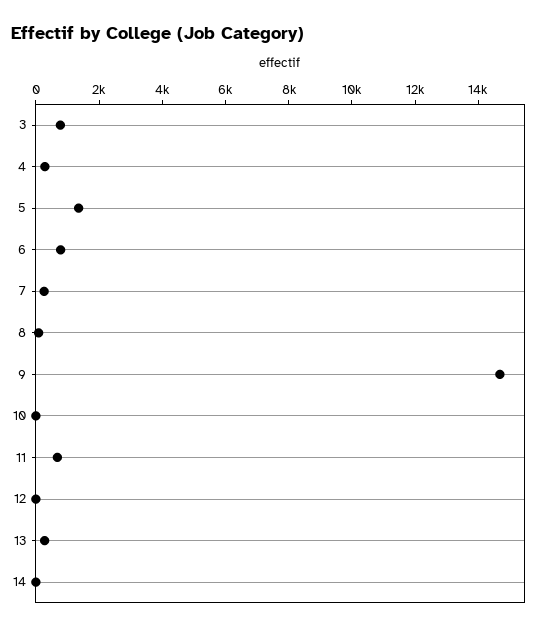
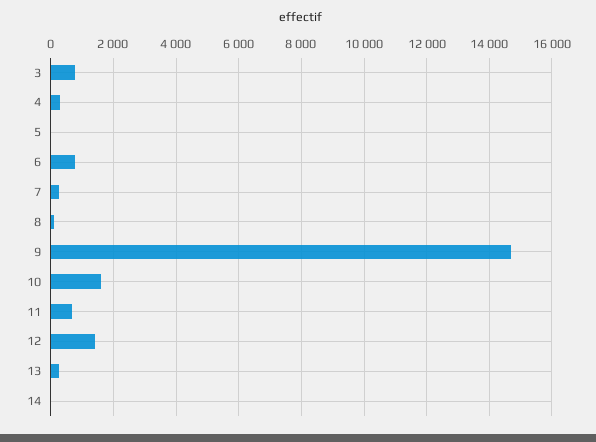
  {
    "3": 800,
    "4": 200,
-   "5": 1500,
+   "5": 0,
    "6": 800,
    "7": 200,
    "8": 0,
    "9": 14600,
-   "10": 0,
+   "10": 1600,
    "11": 600,
-   "12": 0,
+   "12": 1400,
    "13": 200,
    "14": 0
  }

